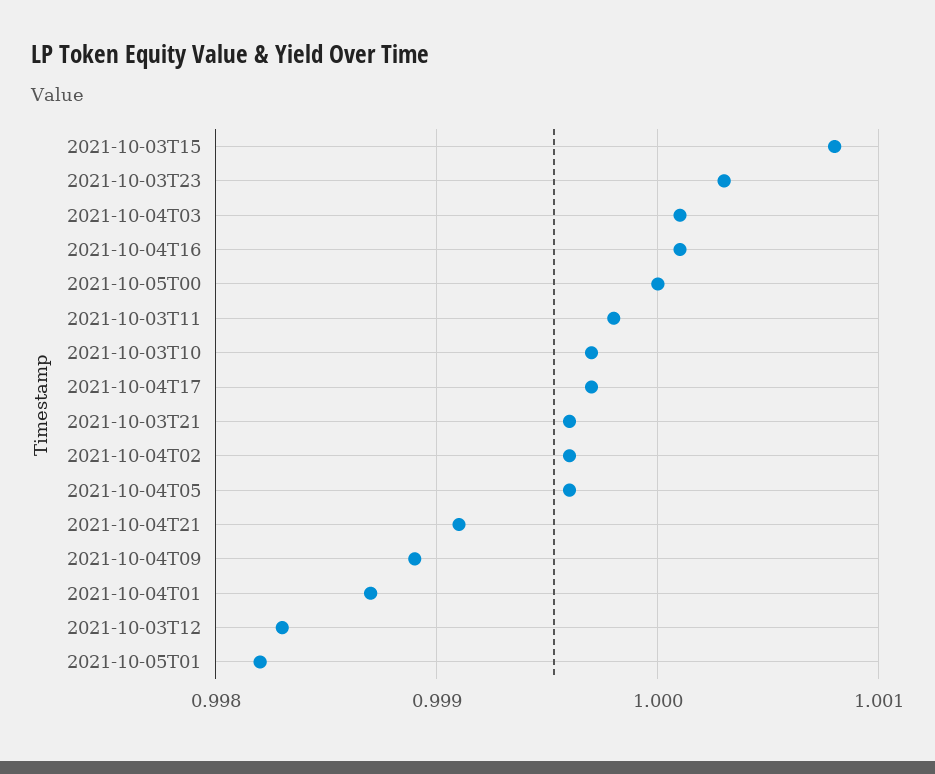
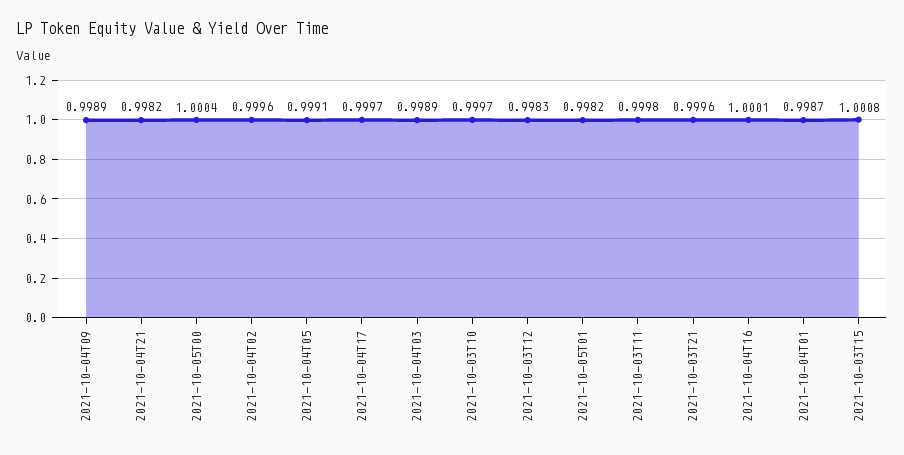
  {
    "2021-10-03T15": 1.0008,
-   "2021-10-03T23": 1.0003,
-   "2021-10-04T03": 1.0001,
+   "2021-10-04T03": 0.9989,
    "2021-10-04T16": 1.0001,
-   "2021-10-05T00": 1,
+   "2021-10-05T00": 1.0004,
    "2021-10-03T11": 0.9998,
    "2021-10-03T10": 0.9997,
    "2021-10-04T17": 0.9997,
    "2021-10-03T21": 0.9996,
    "2021-10-04T02": 0.9996,
-   "2021-10-04T05": 0.9996,
+   "2021-10-04T05": 0.9991,
-   "2021-10-04T21": 0.9991,
+   "2021-10-04T21": 0.9982,
    "2021-10-04T09": 0.9989,
    "2021-10-04T01": 0.9987,
    "2021-10-03T12": 0.9983,
    "2021-10-05T01": 0.9982
  }

